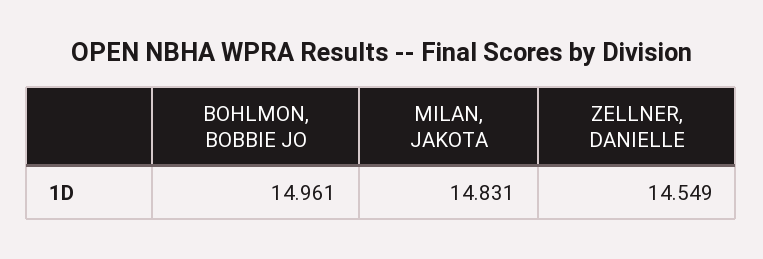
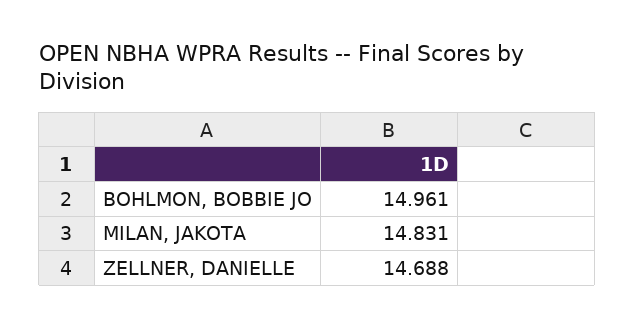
  {
    "BOHLMON, BOBBIE JO": 14.961,
    "MILAN, JAKOTA": 14.831,
-   "ZELLNER, DANIELLE": 14.549
+   "ZELLNER, DANIELLE": 14.688
  }

